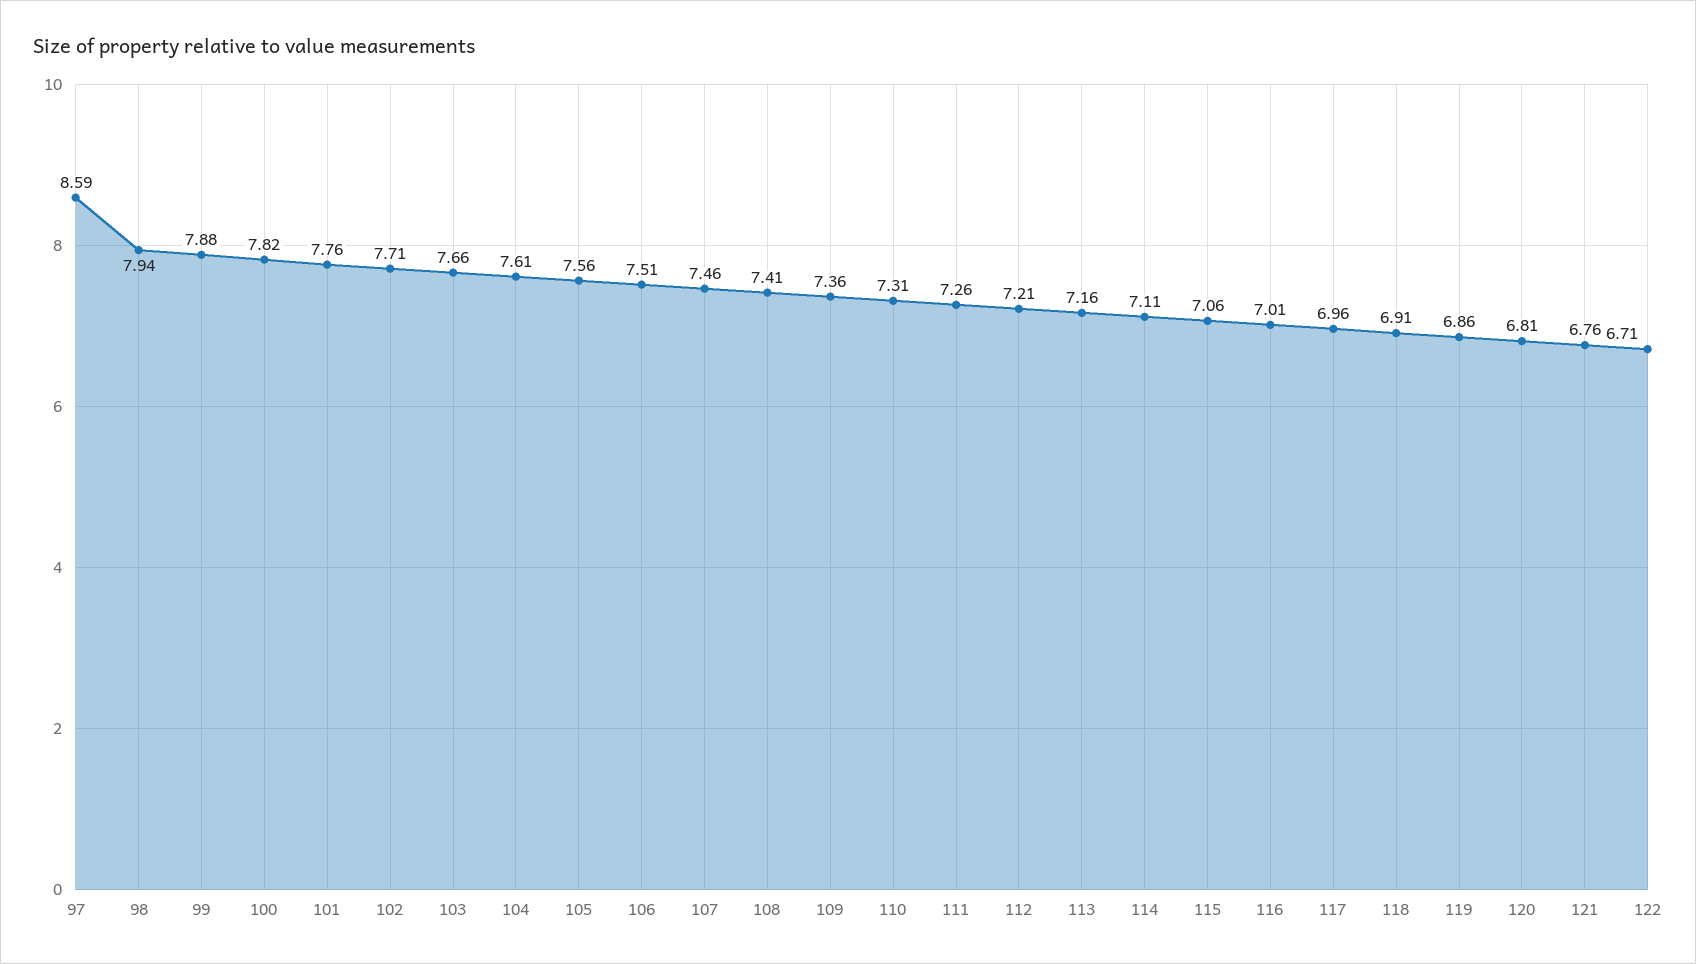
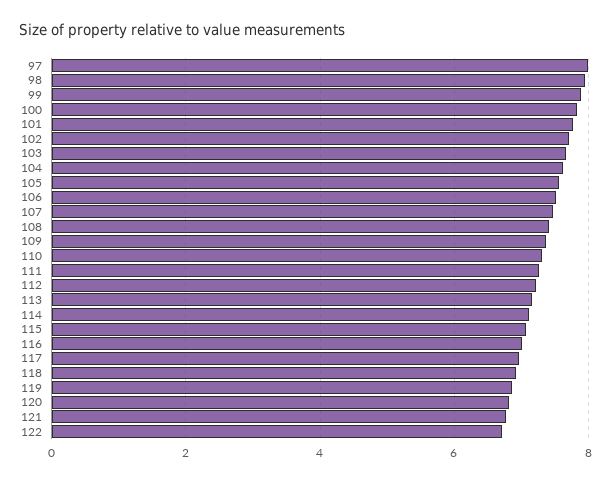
  {
-   "97": 8.59,
+   "97": 8,
    "98": 7.94,
    "99": 7.88,
    "100": 7.82,
    "101": 7.76,
    "102": 7.71,
    "103": 7.66,
    "104": 7.61,
    "105": 7.56,
    "106": 7.51,
    "107": 7.46,
    "108": 7.41,
    "109": 7.36,
    "110": 7.31,
    "111": 7.26,
    "112": 7.21,
    "113": 7.16,
    "114": 7.11,
    "115": 7.06,
    "116": 7.01,
    "117": 6.96,
    "118": 6.91,
    "119": 6.86,
    "120": 6.81,
    "121": 6.76,
    "122": 6.71
  }

